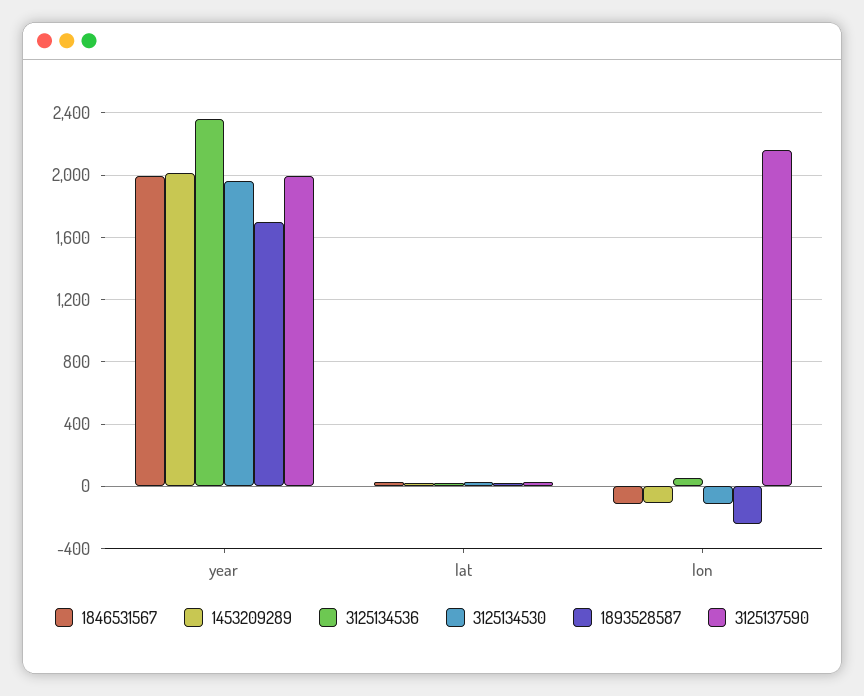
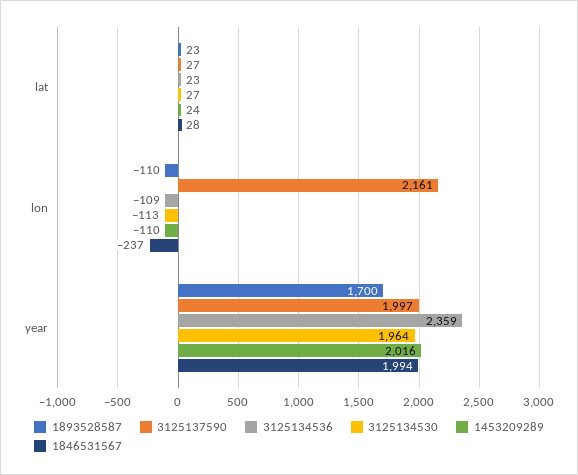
  {
    "1846531567": {
      "year": 1994,
      "lat": 28,
-     "lon": -100
+     "lon": -237
    },
    "1453209289": {
      "year": 2016,
      "lat": 24,
      "lon": -110
    },
    "3125134536": {
      "year": 2359,
      "lat": 23,
-     "lon": 50
+     "lon": -109
    },
    "3125134530": {
      "year": 1964,
      "lat": 27,
      "lon": -113
    },
    "1893528587": {
      "year": 1700,
      "lat": 23,
-     "lon": -250
+     "lon": -110
    },
    "3125137590": {
      "year": 1997,
      "lat": 27,
      "lon": 2161
    }
  }

